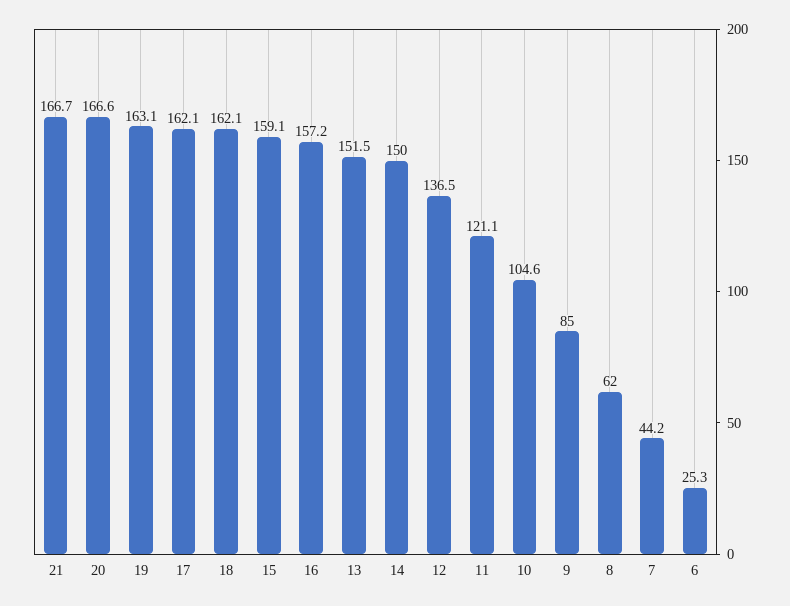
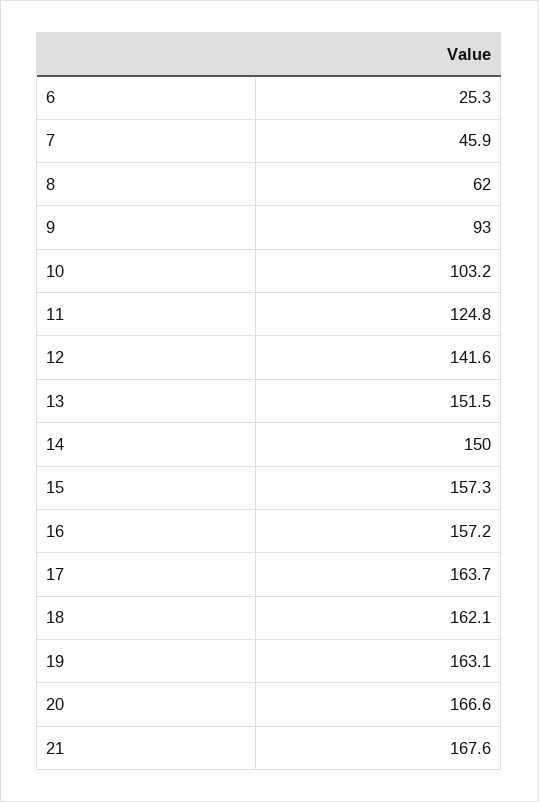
  {
-   "21": 166.7,
+   "21": 167.6,
    "20": 166.6,
    "19": 163.1,
-   "17": 162.1,
+   "17": 163.7,
    "18": 162.1,
-   "15": 159.1,
+   "15": 157.3,
    "16": 157.2,
    "13": 151.5,
    "14": 150,
-   "12": 136.5,
+   "12": 141.6,
-   "11": 121.1,
+   "11": 124.8,
-   "10": 104.6,
+   "10": 103.2,
-   "9": 85,
+   "9": 93,
    "8": 62,
-   "7": 44.2,
+   "7": 45.9,
    "6": 25.3
  }

